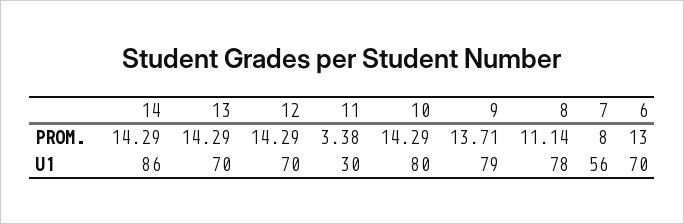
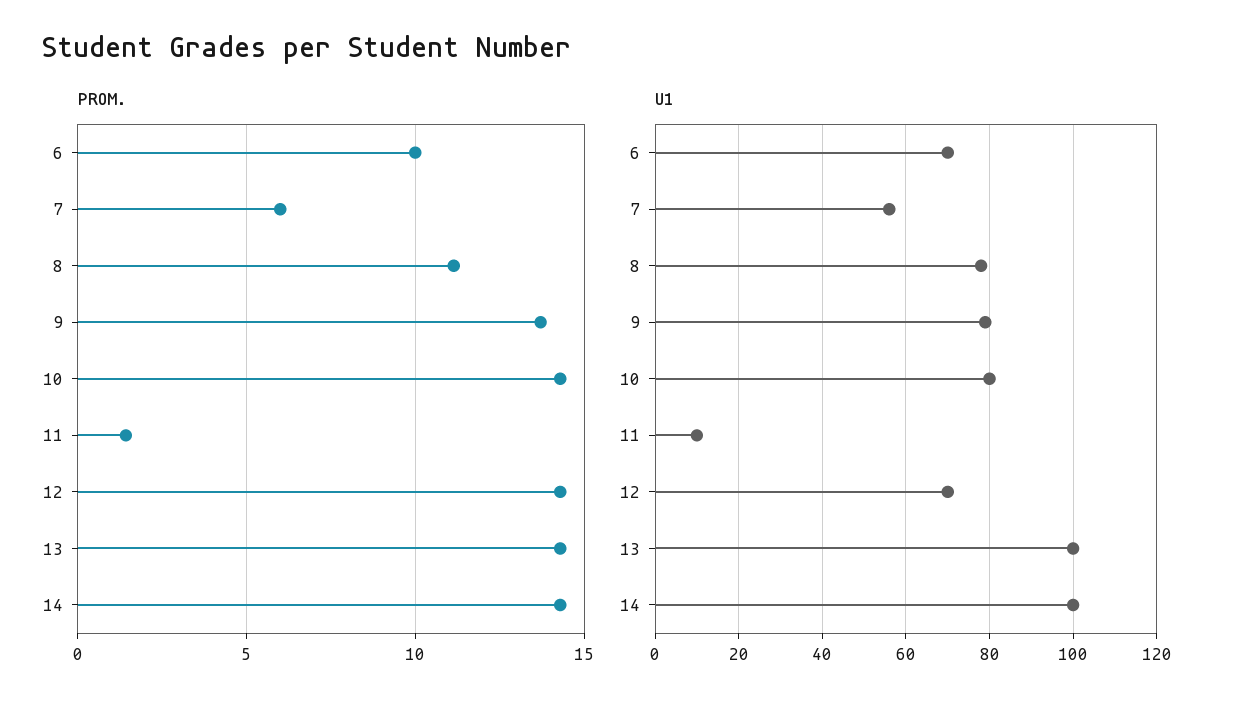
  {
    "PROM.": {
      "14": 14.29,
      "13": 14.29,
      "12": 14.29,
-     "11": 3.38,
+     "11": 1.5,
      "10": 14.29,
      "9": 13.71,
      "8": 11.14,
-     "7": 8,
+     "7": 6,
-     "6": 13
+     "6": 10
    },
    "U1": {
-     "14": 86,
+     "14": 100,
-     "13": 70,
+     "13": 100,
      "12": 70,
-     "11": 30,
+     "11": 10,
      "10": 80,
      "9": 79,
      "8": 78,
      "7": 56,
      "6": 70
    }
  }

